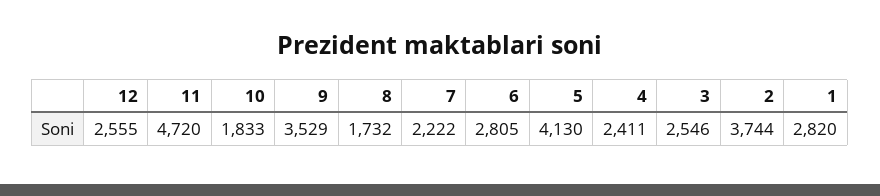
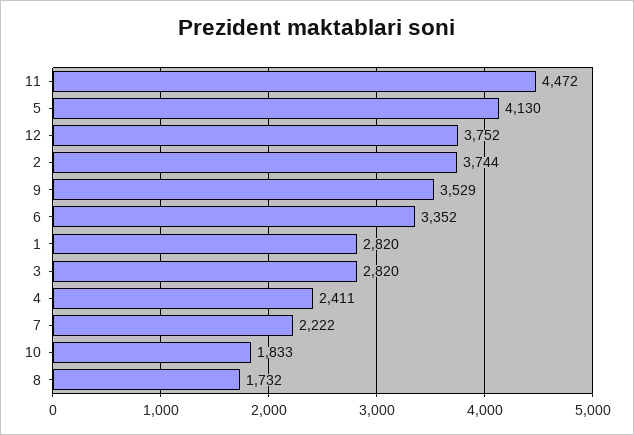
  {
-   "12": 2555,
+   "12": 3752,
-   "11": 4720,
+   "11": 4472,
    "10": 1833,
    "9": 3529,
    "8": 1732,
    "7": 2222,
-   "6": 2805,
+   "6": 3352,
    "5": 4130,
    "4": 2411,
-   "3": 2546,
+   "3": 2820,
    "2": 3744,
    "1": 2820
  }

